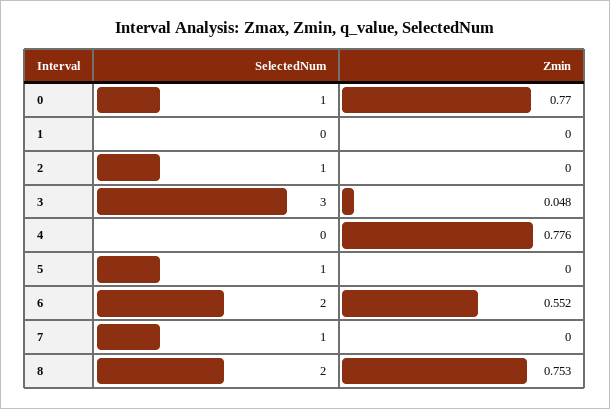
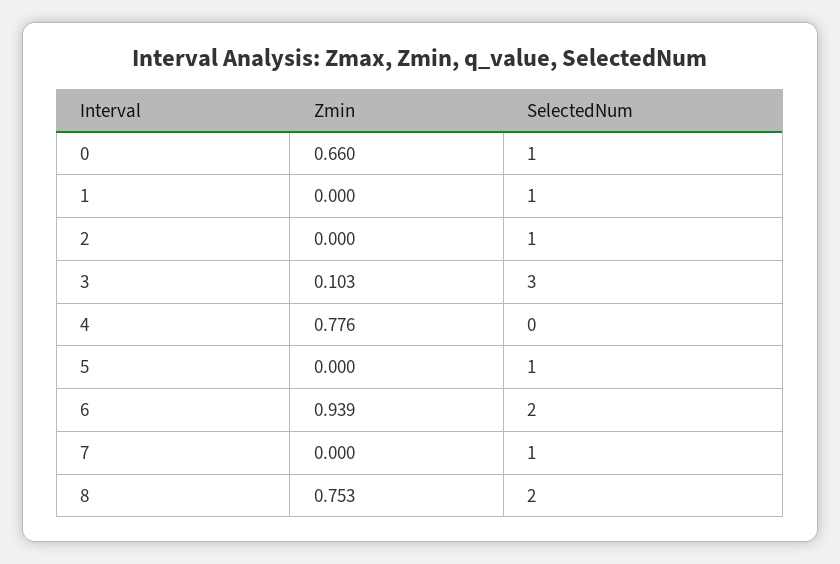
  {
    "SelectedNum": {
      "0": 1,
-     "1": 0,
+     "1": 1,
      "2": 1,
      "3": 3,
      "4": 0,
      "5": 1,
      "6": 2,
      "7": 1,
      "8": 2
    },
    "Zmin": {
-     "0": 0.77,
+     "0": 0.66,
      "1": 0,
      "2": 0,
-     "3": 0.048,
+     "3": 0.103,
      "4": 0.776,
      "5": 0,
-     "6": 0.552,
+     "6": 0.939,
      "7": 0,
      "8": 0.753
    }
  }

